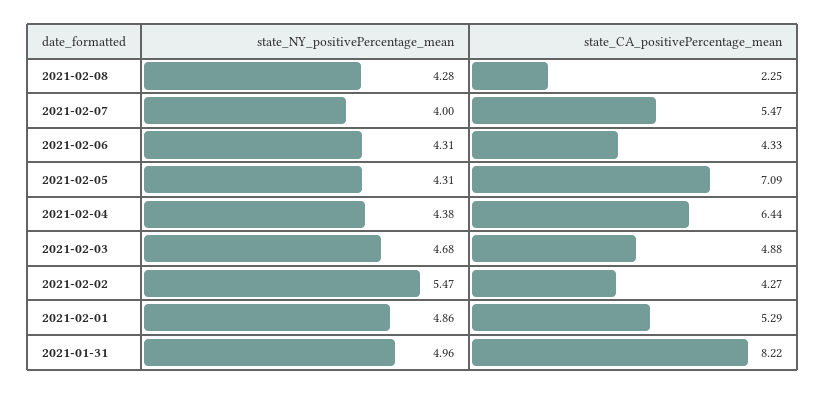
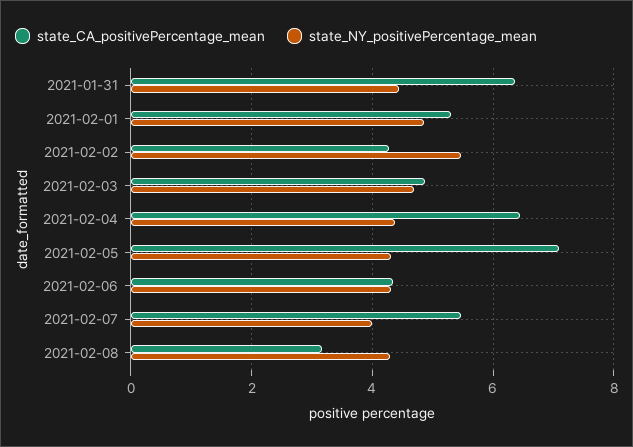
  {
    "state_NY_positivePercentage_mean": {
      "2021-02-08": 4.28,
      "2021-02-07": 4,
      "2021-02-06": 4.31,
      "2021-02-05": 4.31,
      "2021-02-04": 4.38,
      "2021-02-03": 4.68,
      "2021-02-02": 5.47,
      "2021-02-01": 4.86,
-     "2021-01-31": 4.96
+     "2021-01-31": 4.4
    },
    "state_CA_positivePercentage_mean": {
-     "2021-02-08": 2.25,
+     "2021-02-08": 3.2,
      "2021-02-07": 5.47,
      "2021-02-06": 4.33,
      "2021-02-05": 7.09,
      "2021-02-04": 6.44,
      "2021-02-03": 4.88,
      "2021-02-02": 4.27,
      "2021-02-01": 5.29,
-     "2021-01-31": 8.22
+     "2021-01-31": 6.4
    }
  }

